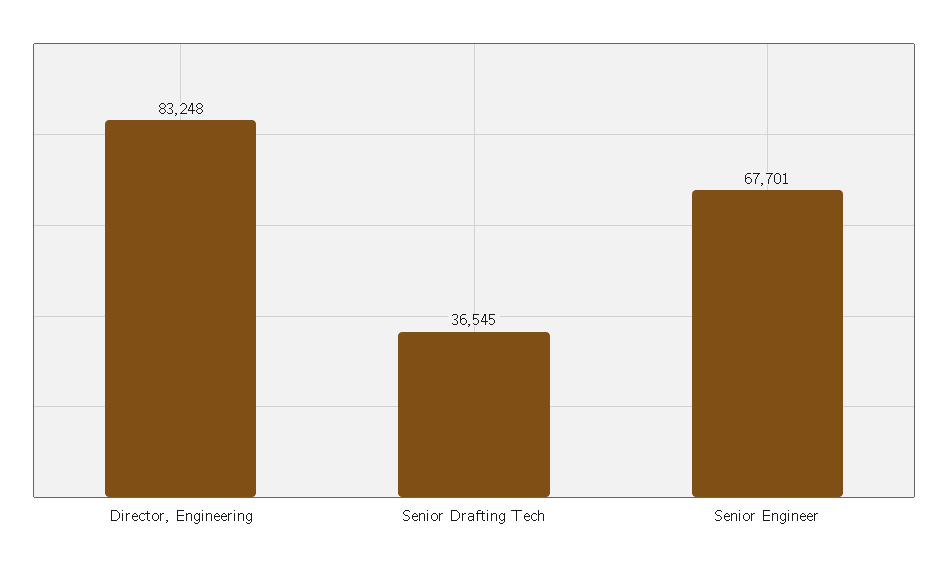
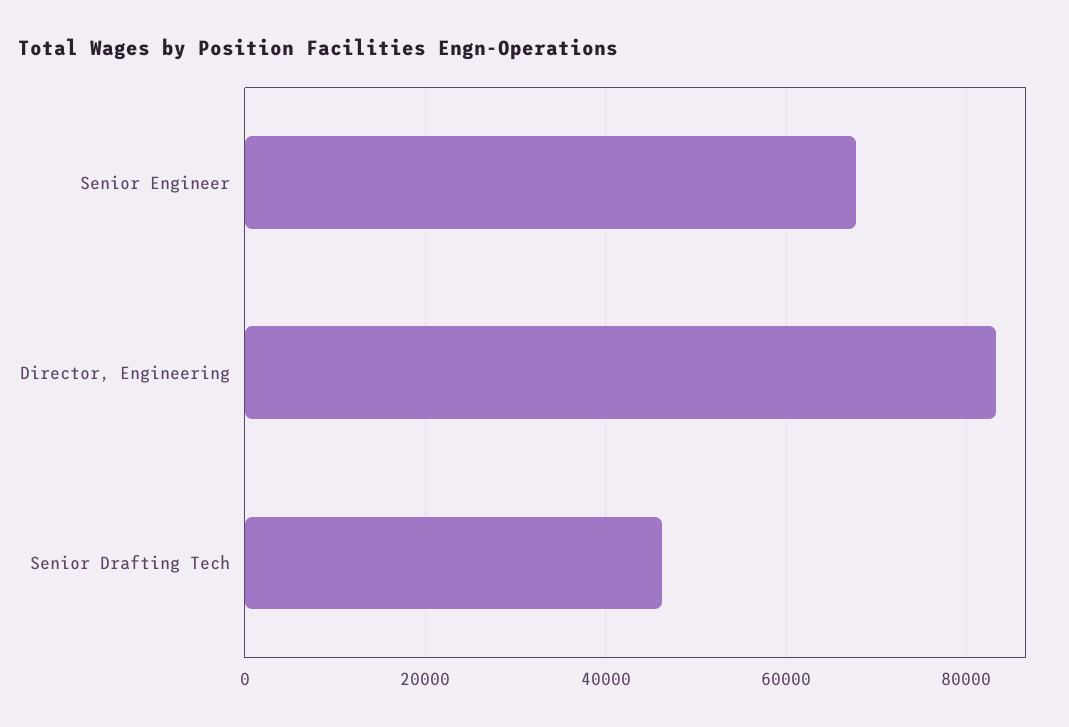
  {
    "Director, Engineering": 83248,
-   "Senior Drafting Tech": 36545,
+   "Senior Drafting Tech": 46000,
    "Senior Engineer": 67701
  }

